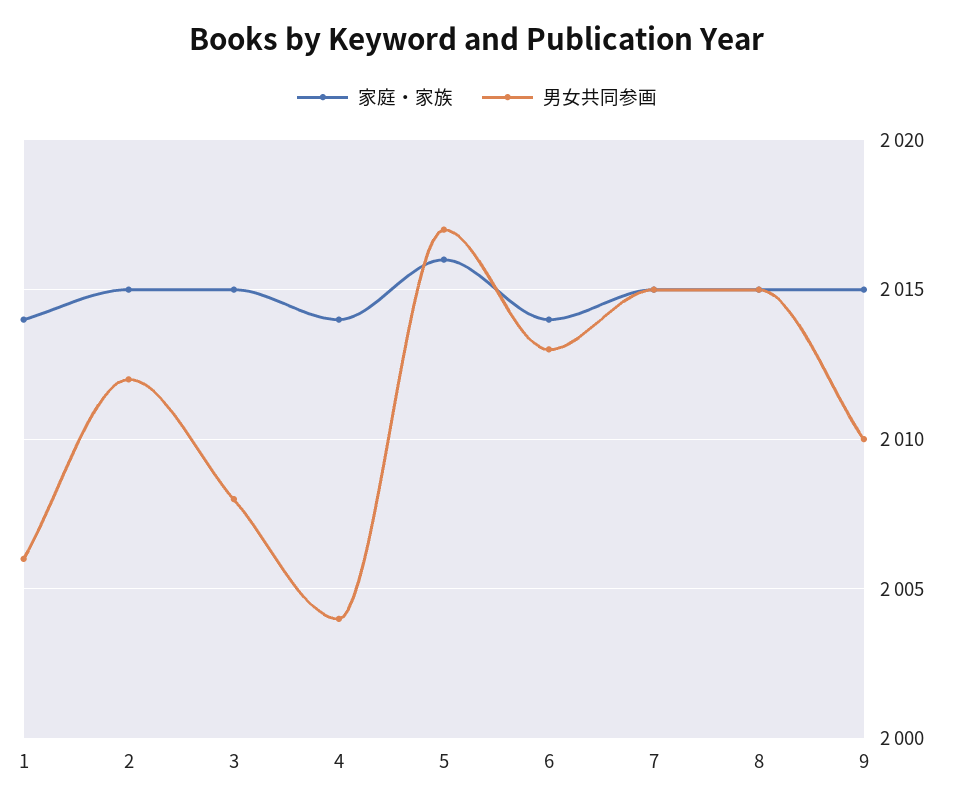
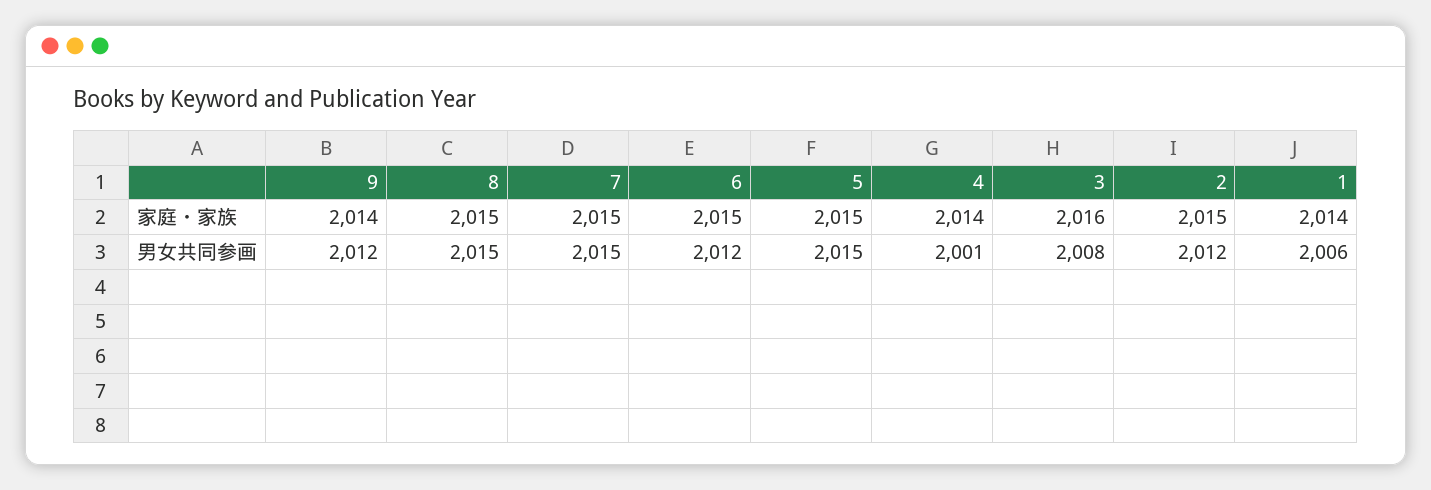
  {
    "家庭・家族": {
      "1": 2014,
      "2": 2015,
-     "3": 2015,
+     "3": 2016,
      "4": 2014,
-     "5": 2016,
+     "5": 2015,
-     "6": 2014,
+     "6": 2015,
      "7": 2015,
      "8": 2015,
-     "9": 2015
+     "9": 2014
    },
    "男女共同参画": {
      "1": 2006,
      "2": 2012,
      "3": 2008,
-     "4": 2004,
+     "4": 2001,
-     "5": 2017,
+     "5": 2015,
-     "6": 2013,
+     "6": 2012,
      "7": 2015,
      "8": 2015,
-     "9": 2010
+     "9": 2012
    }
  }

